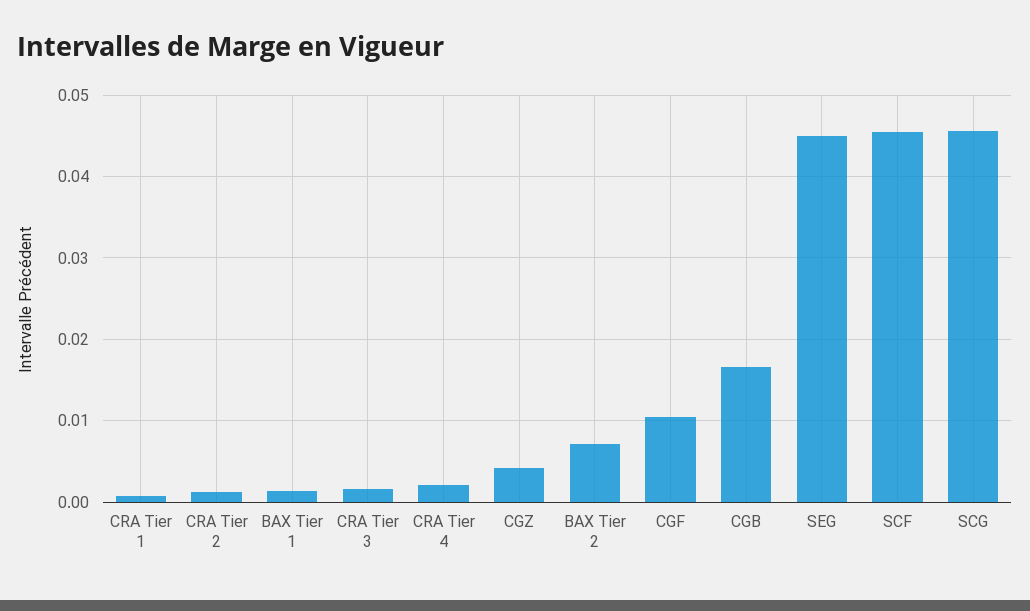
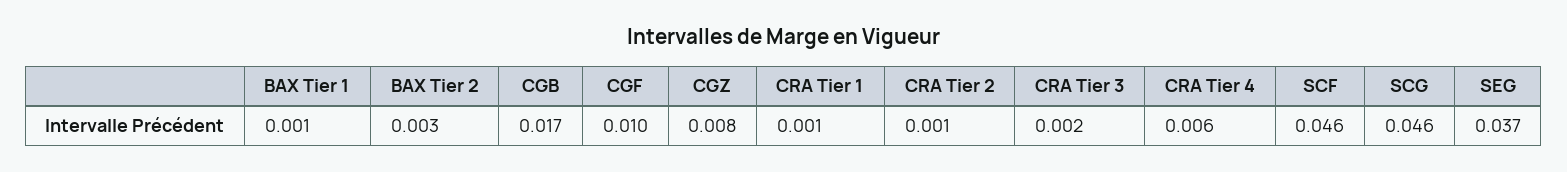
  {
    "CRA Tier 1": 0.001,
    "CRA Tier 2": 0.001,
    "BAX Tier 1": 0.001,
    "CRA Tier 3": 0.002,
-   "CRA Tier 4": 0.002,
+   "CRA Tier 4": 0.006,
-   "CGZ": 0.004,
+   "CGZ": 0.008,
-   "BAX Tier 2": 0.007,
+   "BAX Tier 2": 0.003,
    "CGF": 0.01,
    "CGB": 0.017,
-   "SEG": 0.045,
+   "SEG": 0.037,
    "SCF": 0.046,
    "SCG": 0.046
  }

